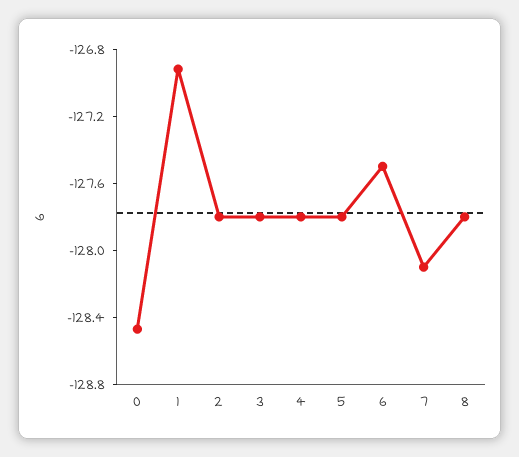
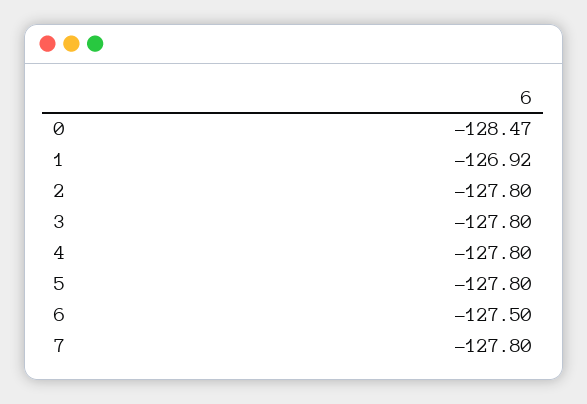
  {
    "0": -128.47,
    "1": -126.92,
    "2": -127.8,
    "3": -127.8,
    "4": -127.8,
    "5": -127.8,
    "6": -127.5,
-   "7": -128.1,
+   "7": -127.8
-   "8": -127.8
  }

